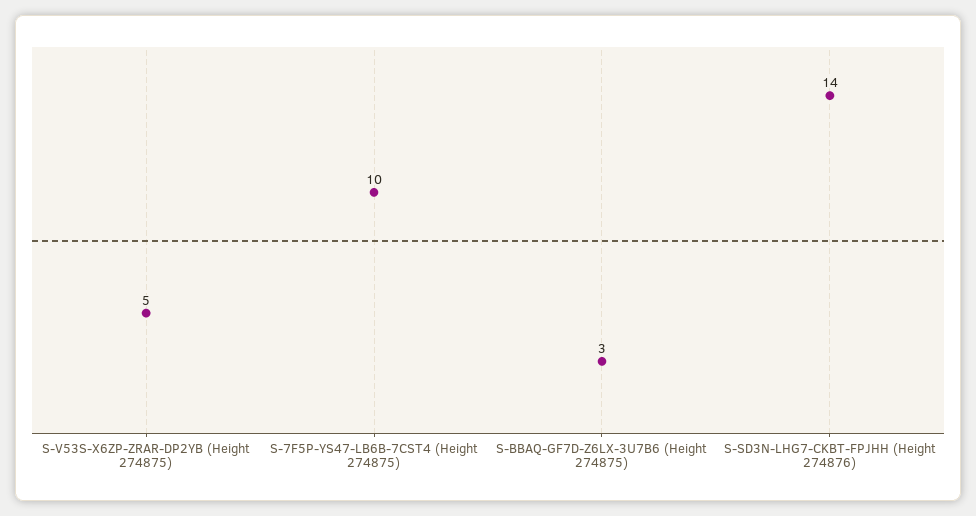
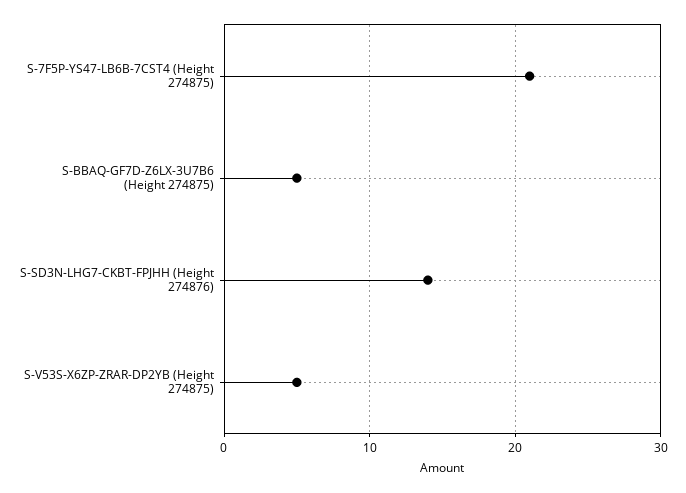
  {
    "S-V53S-X6ZP-ZRAR-DP2YB (Height 274875)": 5,
-   "S-7F5P-YS47-LB6B-7CST4 (Height 274875)": 10,
+   "S-7F5P-YS47-LB6B-7CST4 (Height 274875)": 21,
-   "S-BBAQ-GF7D-Z6LX-3U7B6 (Height 274875)": 3,
+   "S-BBAQ-GF7D-Z6LX-3U7B6 (Height 274875)": 5,
    "S-SD3N-LHG7-CKBT-FPJHH (Height 274876)": 14
  }

